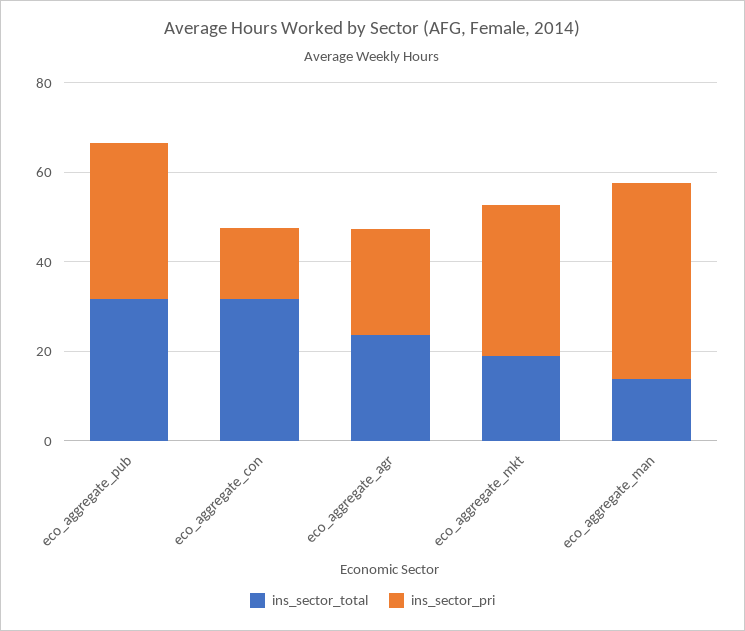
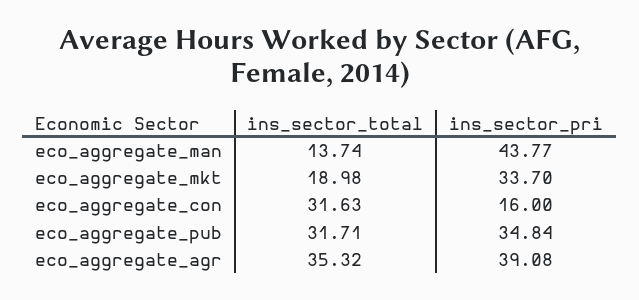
  {
    "ins_sector_total": {
      "eco_aggregate_pub": 31.71,
      "eco_aggregate_con": 31.63,
-     "eco_aggregate_agr": 25,
+     "eco_aggregate_agr": 35.32,
      "eco_aggregate_mkt": 18.98,
      "eco_aggregate_man": 13.74
    },
    "ins_sector_pri": {
      "eco_aggregate_pub": 34.84,
      "eco_aggregate_con": 16,
-     "eco_aggregate_agr": 25,
+     "eco_aggregate_agr": 39.08,
      "eco_aggregate_mkt": 33.7,
      "eco_aggregate_man": 43.77
    }
  }

